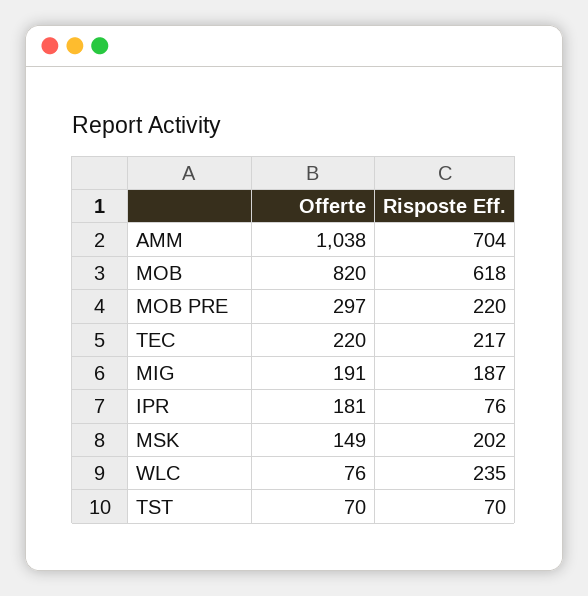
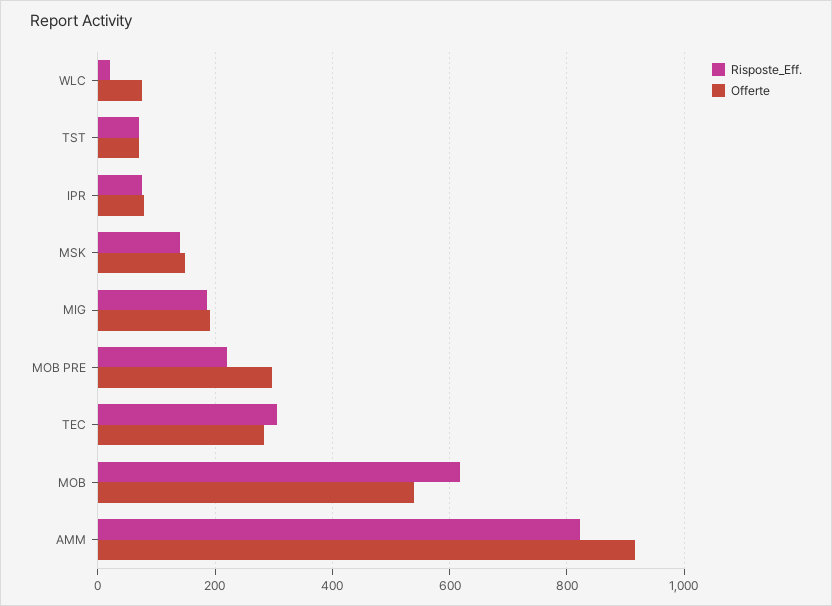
  {
    "Offerte": {
-     "AMM": 1038,
+     "AMM": 920,
-     "MOB": 820,
+     "MOB": 540,
      "MOB PRE": 297,
-     "TEC": 220,
+     "TEC": 280,
      "MIG": 191,
-     "IPR": 181,
+     "IPR": 80,
      "MSK": 149,
      "WLC": 76,
      "TST": 70
    },
    "Risposte Eff.": {
-     "AMM": 704,
+     "AMM": 820,
      "MOB": 618,
      "MOB PRE": 220,
-     "TEC": 217,
+     "TEC": 300,
      "MIG": 187,
      "IPR": 76,
-     "MSK": 202,
+     "MSK": 140,
-     "WLC": 235,
+     "WLC": 20,
      "TST": 70
    }
  }

